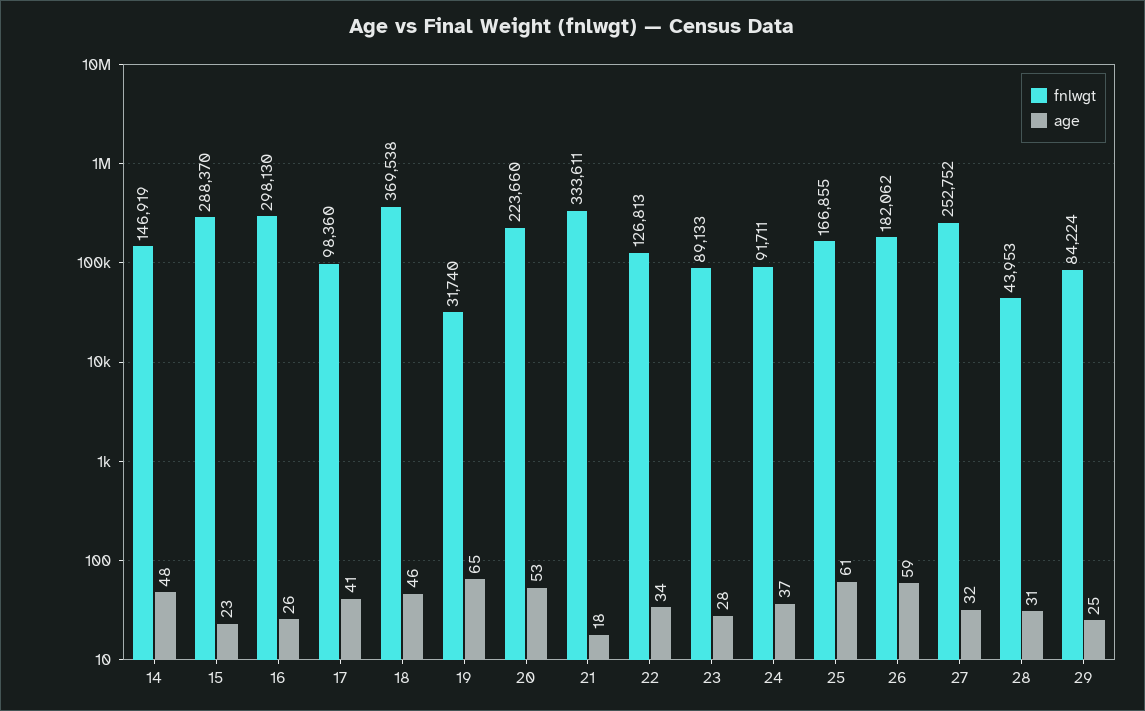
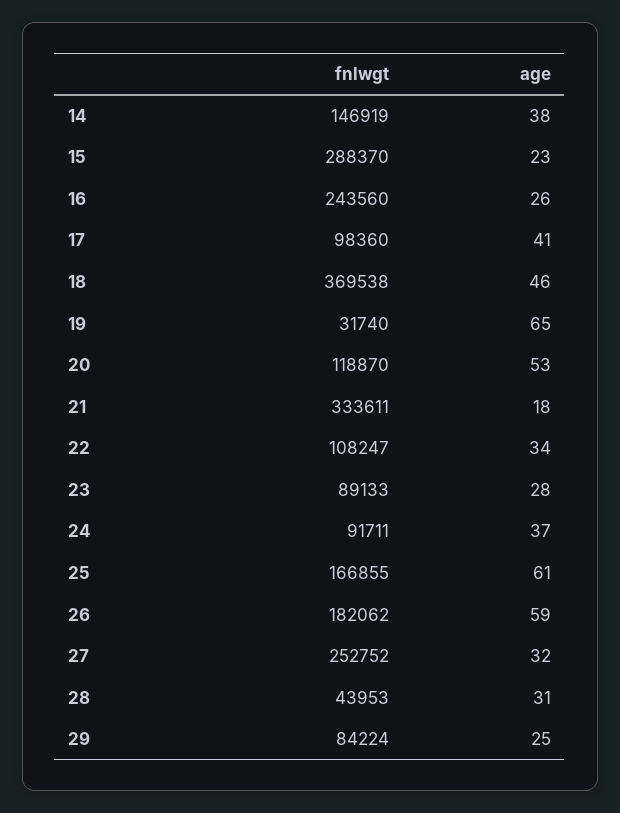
  {
    "fnlwgt": {
      "14": 146919,
      "15": 288370,
-     "16": 298130,
+     "16": 243560,
      "17": 98360,
      "18": 369538,
      "19": 31740,
-     "20": 223660,
+     "20": 118870,
      "21": 333611,
-     "22": 126813,
+     "22": 108247,
      "23": 89133,
      "24": 91711,
      "25": 166855,
      "26": 182062,
      "27": 252752,
      "28": 43953,
      "29": 84224
    },
    "age": {
-     "14": 48,
+     "14": 38,
      "15": 23,
      "16": 26,
      "17": 41,
      "18": 46,
      "19": 65,
      "20": 53,
      "21": 18,
      "22": 34,
      "23": 28,
      "24": 37,
      "25": 61,
      "26": 59,
      "27": 32,
      "28": 31,
      "29": 25
    }
  }

